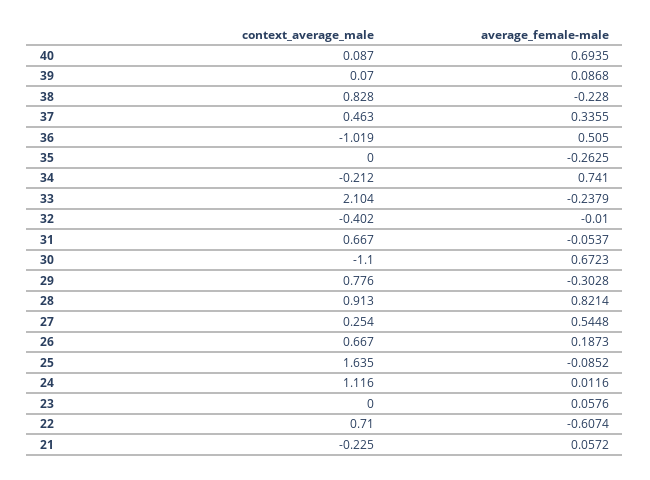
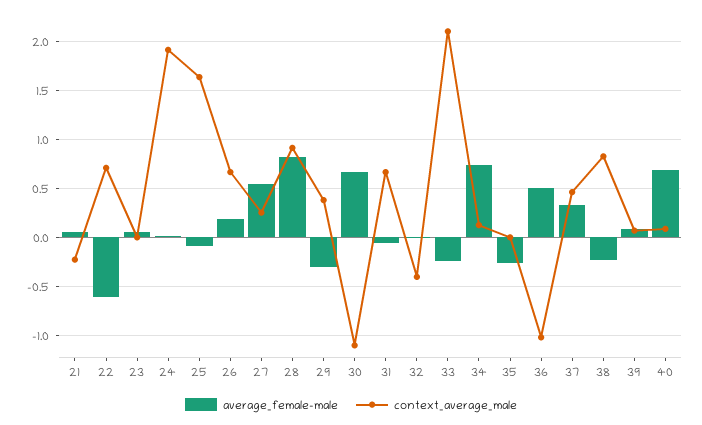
  {
    "context_average_male": {
      "40": 0.087,
      "39": 0.07,
      "38": 0.828,
      "37": 0.463,
      "36": -1.019,
      "35": 0,
-     "34": -0.212,
+     "34": 0.1,
      "33": 2.104,
      "32": -0.402,
      "31": 0.667,
      "30": -1.1,
-     "29": 0.776,
+     "29": 0.4,
      "28": 0.913,
      "27": 0.254,
      "26": 0.667,
      "25": 1.635,
-     "24": 1.116,
+     "24": 1.9,
      "23": 0,
      "22": 0.71,
      "21": -0.225
    },
    "average_female-male": {
      "40": 0.6935,
      "39": 0.0868,
      "38": -0.228,
      "37": 0.3355,
      "36": 0.505,
      "35": -0.2625,
      "34": 0.741,
      "33": -0.2379,
      "32": -0.01,
      "31": -0.0537,
      "30": 0.6723,
      "29": -0.3028,
      "28": 0.8214,
      "27": 0.5448,
      "26": 0.1873,
      "25": -0.0852,
      "24": 0.0116,
      "23": 0.0576,
      "22": -0.6074,
      "21": 0.0572
    }
  }

